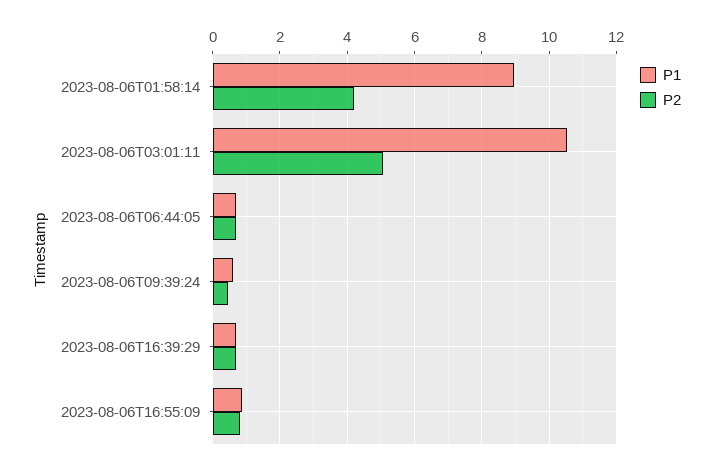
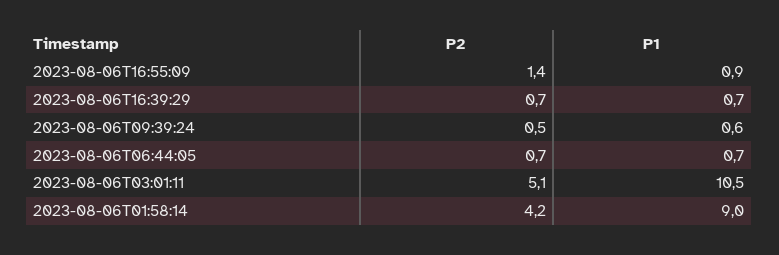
  {
    "P1": {
      "2023-08-06T01:58:14": 9,
      "2023-08-06T03:01:11": 10.5,
      "2023-08-06T06:44:05": 0.7,
      "2023-08-06T09:39:24": 0.6,
      "2023-08-06T16:39:29": 0.7,
      "2023-08-06T16:55:09": 0.9
    },
    "P2": {
      "2023-08-06T01:58:14": 4.2,
      "2023-08-06T03:01:11": 5.1,
      "2023-08-06T06:44:05": 0.7,
      "2023-08-06T09:39:24": 0.5,
      "2023-08-06T16:39:29": 0.7,
-     "2023-08-06T16:55:09": 0.8
+     "2023-08-06T16:55:09": 1.4
    }
  }

